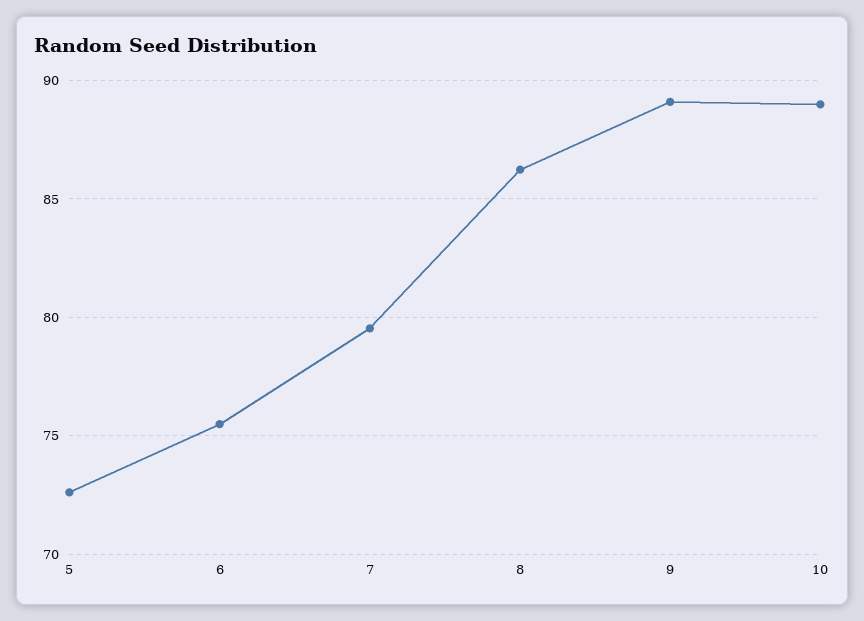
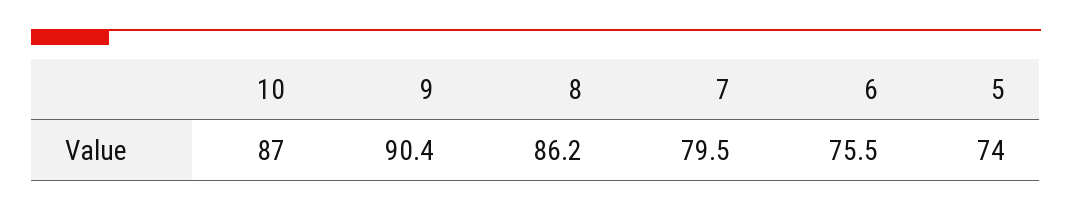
  {
-   "5": 72.5,
+   "5": 74,
    "6": 75.5,
    "7": 79.5,
    "8": 86.2,
-   "9": 89,
+   "9": 90.4,
-   "10": 89
+   "10": 87
  }

